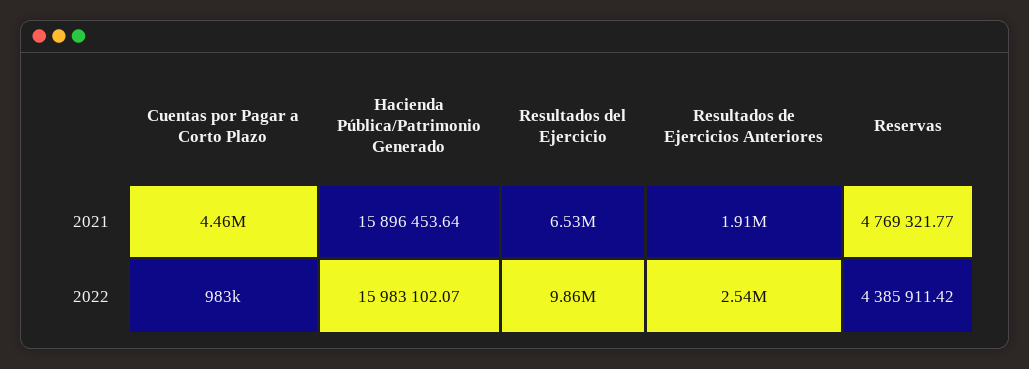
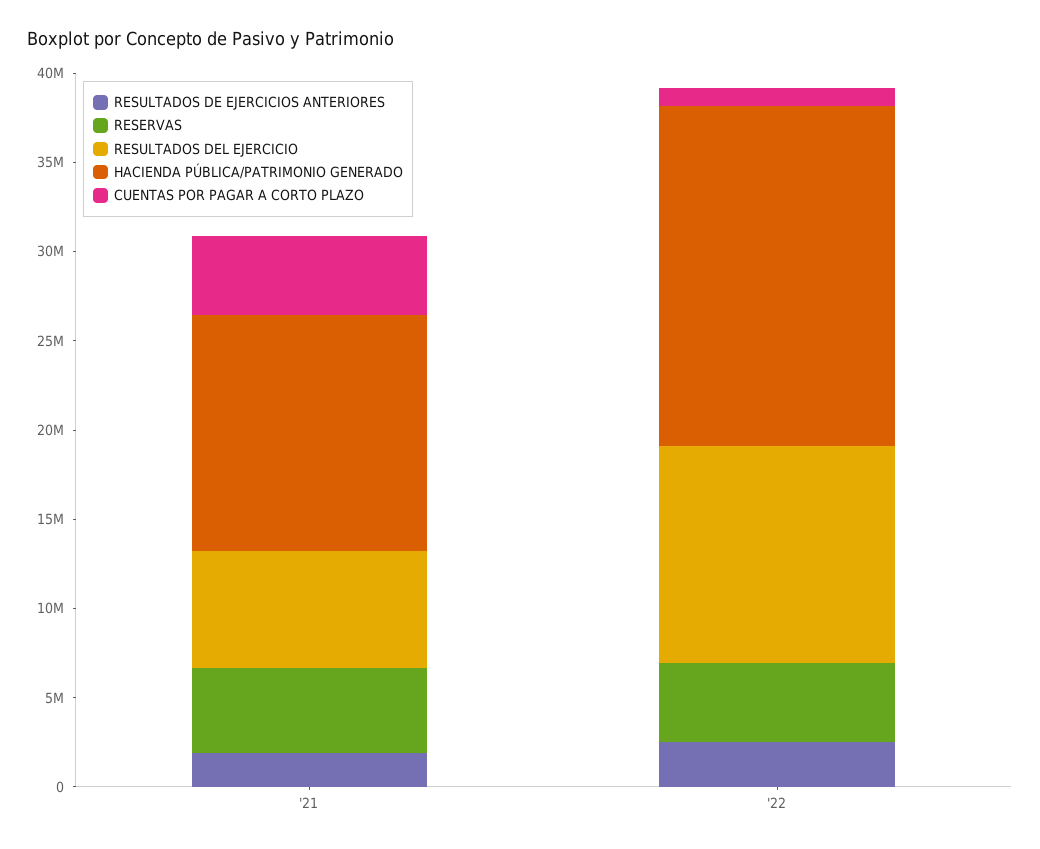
  {
    "Cuentas por Pagar a Corto Plazo": {
      "2021": 4460000,
      "2022": 983000
    },
    "Hacienda Pública/Patrimonio Generado": {
-     "2021": 15896453.64,
+     "2021": 13000000,
-     "2022": 15983102.07
+     "2022": 19000000
    },
    "Resultados del Ejercicio": {
      "2021": 6530000,
-     "2022": 9860000
+     "2022": 12000000
    },
    "Resultados de Ejercicios Anteriores": {
      "2021": 1910000,
      "2022": 2540000
    },
    "Reservas": {
      "2021": 4769321.77,
      "2022": 4385911.42
    }
  }

